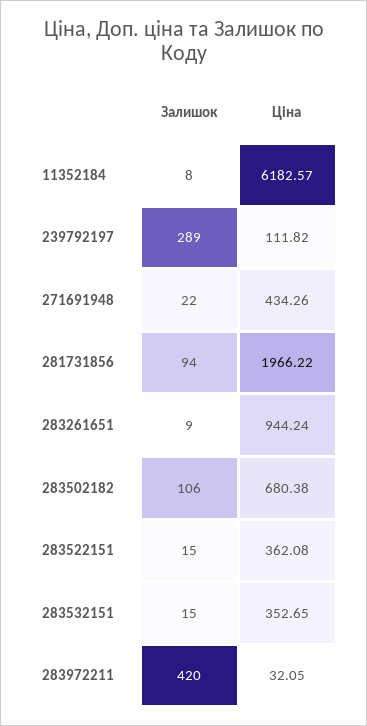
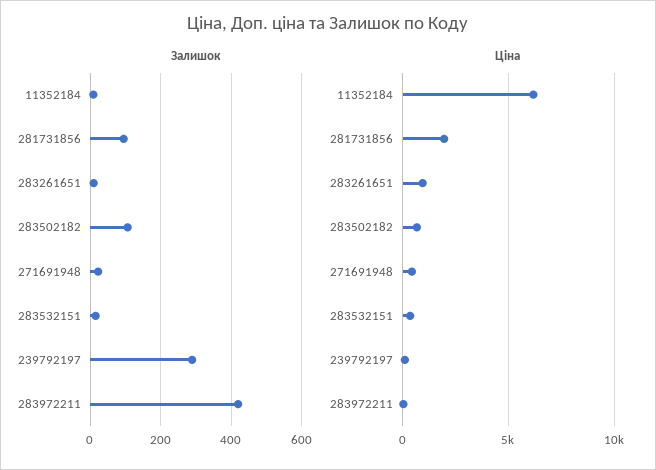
  {
    "Залишок": {
      "11352184": 8,
      "239792197": 289,
      "271691948": 22,
      "281731856": 94,
      "283261651": 9,
      "283502182": 106,
-     "283522151": 15,
      "283532151": 15,
      "283972211": 420
    },
    "Ціна": {
      "11352184": 6182.57,
      "239792197": 111.82,
      "271691948": 434.26,
      "281731856": 1966.22,
      "283261651": 944.24,
      "283502182": 680.38,
-     "283522151": 362.08,
      "283532151": 352.65,
      "283972211": 32.05
    }
  }

